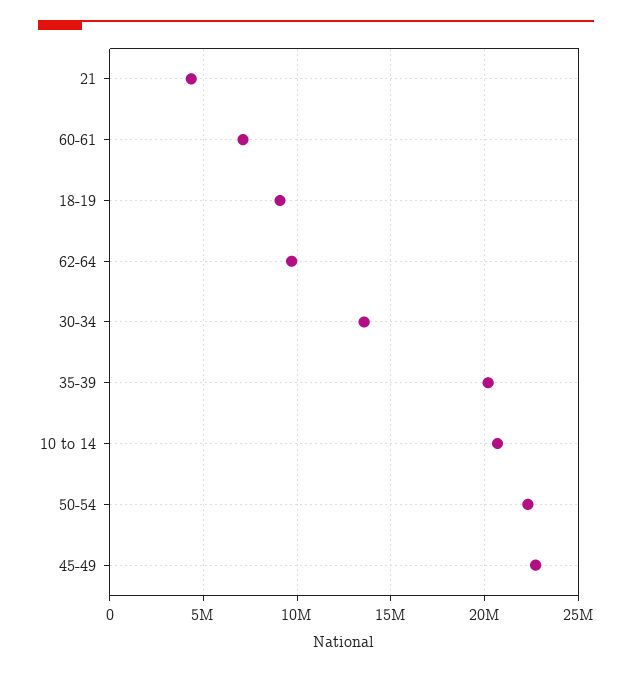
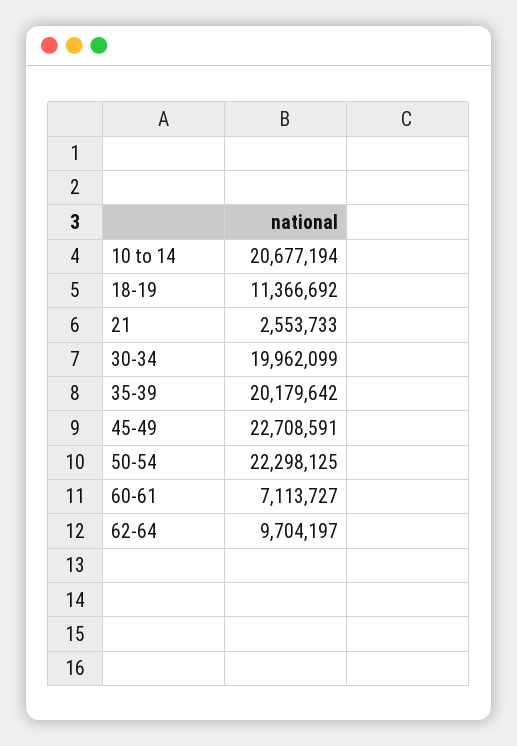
  {
-   "21": 4500000,
+   "21": 2553733,
    "60-61": 7113727,
-   "18-19": 9000000,
+   "18-19": 11366692,
    "62-64": 9704197,
-   "30-34": 13500000,
+   "30-34": 19962099,
    "35-39": 20179642,
    "10 to 14": 20677194,
    "50-54": 22298125,
    "45-49": 22708591
  }

